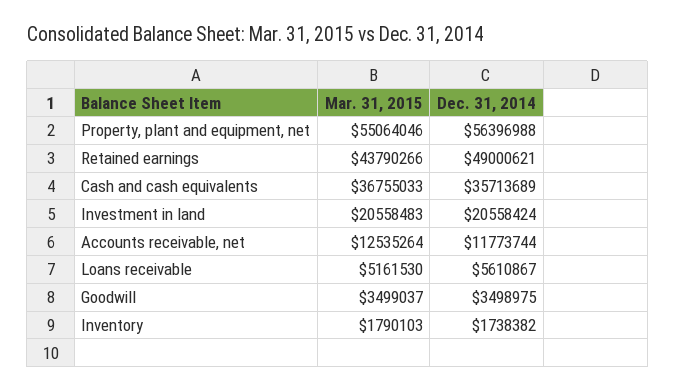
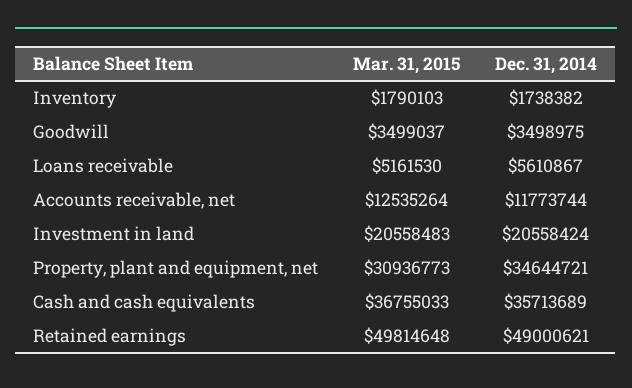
  {
    "Mar. 31, 2015": {
-     "Property, plant and equipment, net": 55064046,
+     "Property, plant and equipment, net": 30936773,
-     "Retained earnings": 43790266,
+     "Retained earnings": 49814648,
      "Cash and cash equivalents": 36755033,
      "Investment in land": 20558483,
      "Accounts receivable, net": 12535264,
      "Loans receivable": 5161530,
      "Goodwill": 3499037,
      "Inventory": 1790103
    },
    "Dec. 31, 2014": {
-     "Property, plant and equipment, net": 56396988,
+     "Property, plant and equipment, net": 34644721,
      "Retained earnings": 49000621,
      "Cash and cash equivalents": 35713689,
      "Investment in land": 20558424,
      "Accounts receivable, net": 11773744,
      "Loans receivable": 5610867,
      "Goodwill": 3498975,
      "Inventory": 1738382
    }
  }

